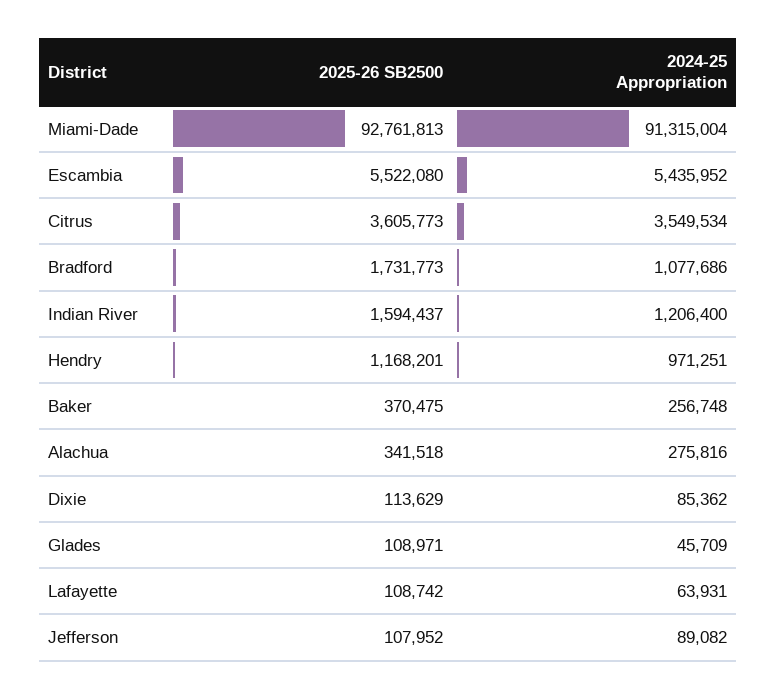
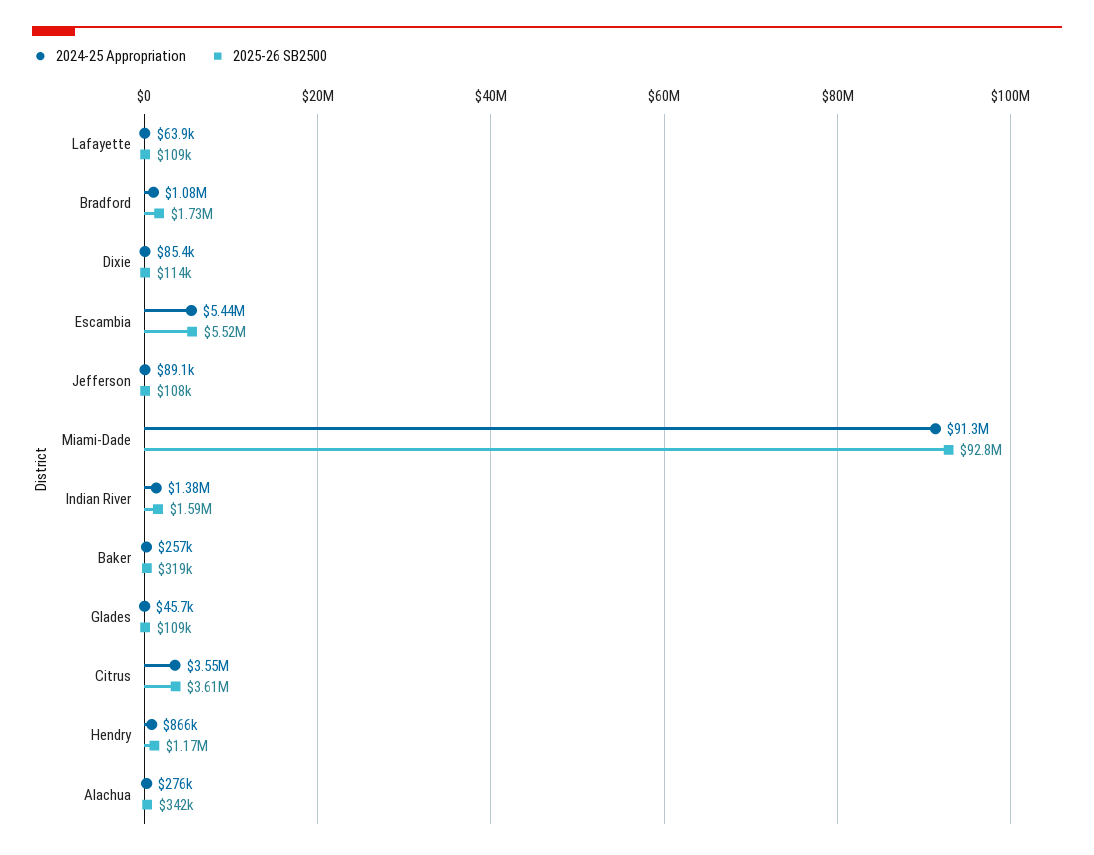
  {
    "2025-26 SB2500": {
      "Miami-Dade": 92761813,
      "Escambia": 5522080,
      "Citrus": 3605773,
      "Bradford": 1731773,
      "Indian River": 1594437,
      "Hendry": 1168201,
-     "Baker": 370475,
+     "Baker": 319000,
      "Alachua": 341518,
      "Dixie": 113629,
      "Glades": 108971,
      "Lafayette": 108742,
      "Jefferson": 107952
    },
    "2024-25 Appropriation": {
      "Miami-Dade": 91315004,
      "Escambia": 5435952,
      "Citrus": 3549534,
      "Bradford": 1077686,
-     "Indian River": 1206400,
+     "Indian River": 1380000,
-     "Hendry": 971251,
+     "Hendry": 866000,
      "Baker": 256748,
      "Alachua": 275816,
      "Dixie": 85362,
      "Glades": 45709,
      "Lafayette": 63931,
      "Jefferson": 89082
    }
  }

